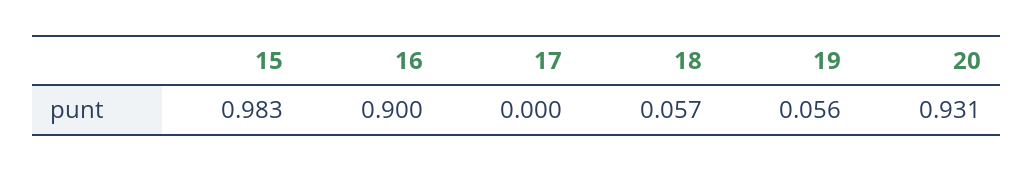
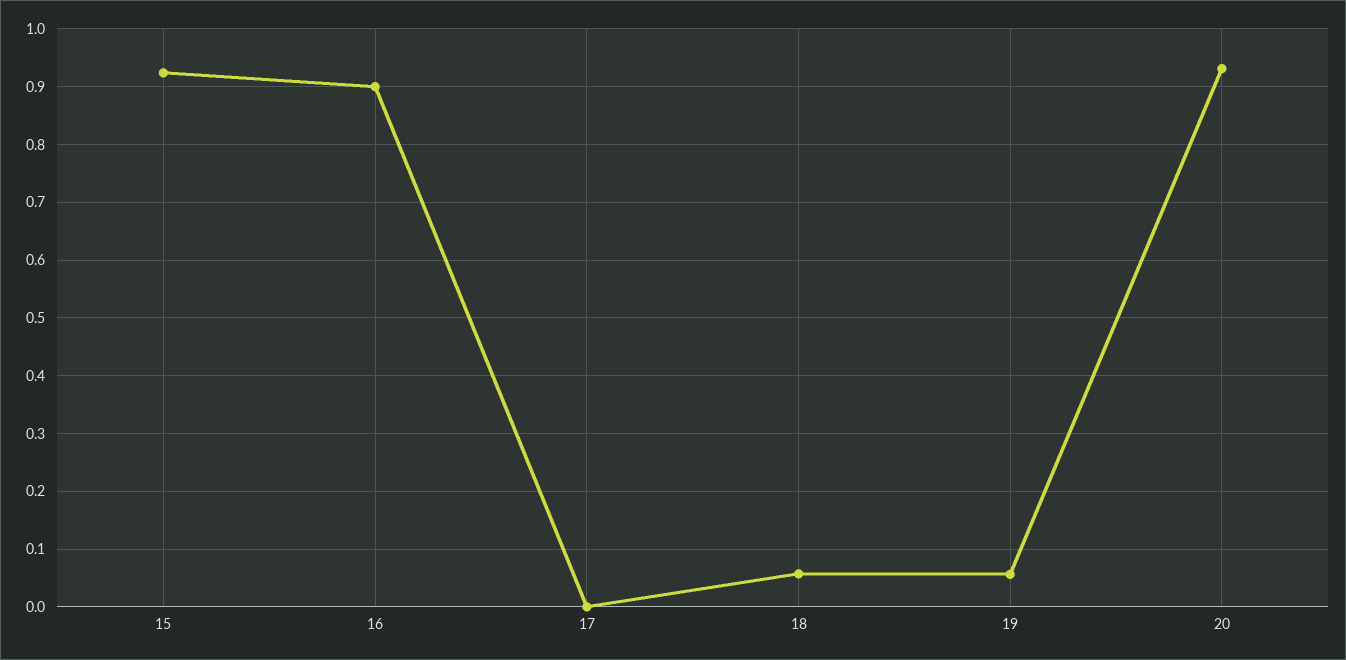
  {
-   "15": 0.983,
+   "15": 0.92,
    "16": 0.9,
    "17": 0,
    "18": 0.057,
    "19": 0.056,
    "20": 0.931
  }

